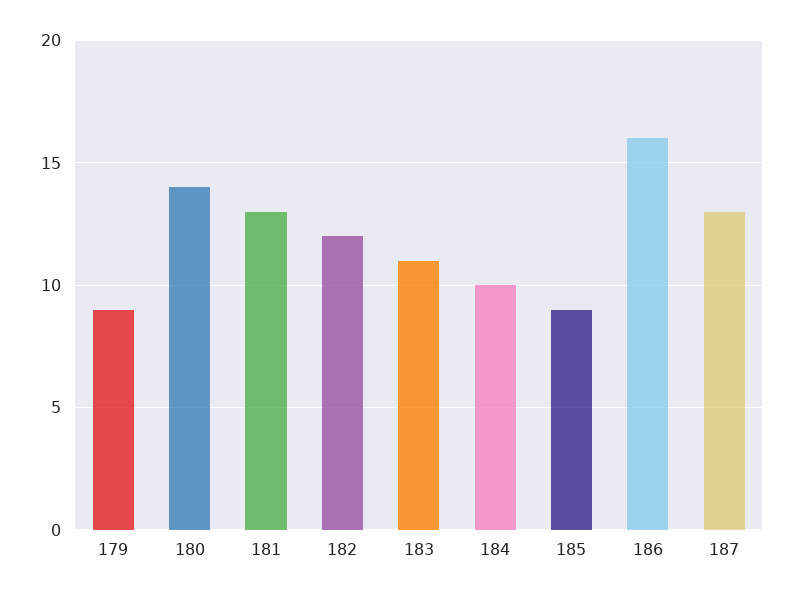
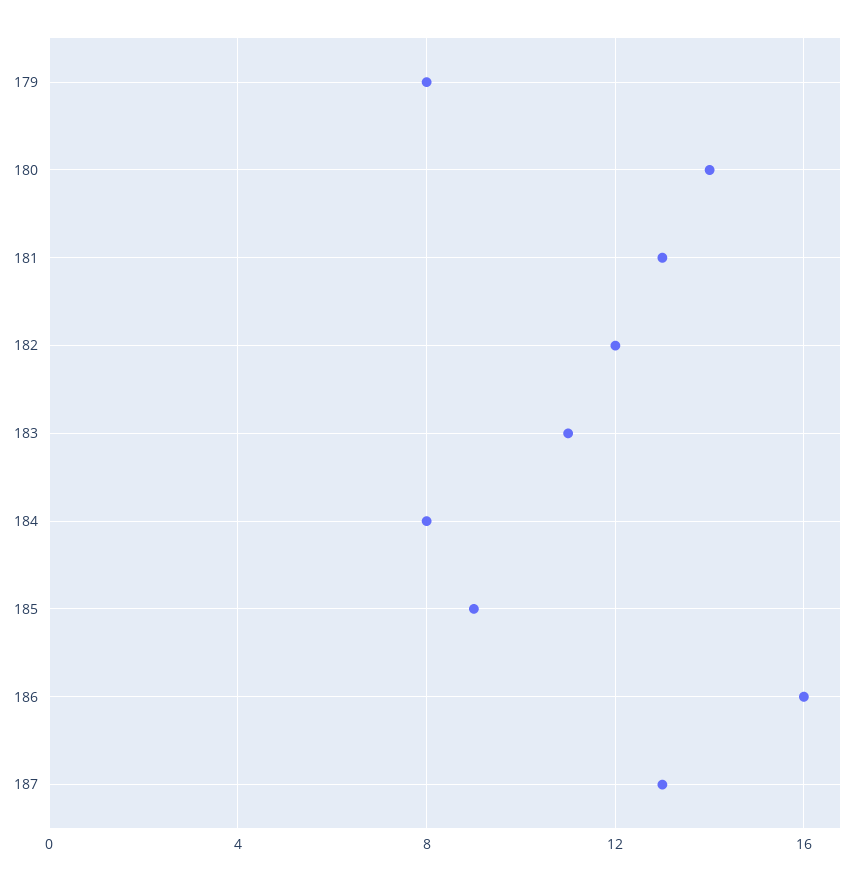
  {
-   "179": 9,
+   "179": 8,
    "180": 14,
    "181": 13,
    "182": 12,
    "183": 11,
-   "184": 10,
+   "184": 8,
    "185": 9,
    "186": 16,
    "187": 13
  }

